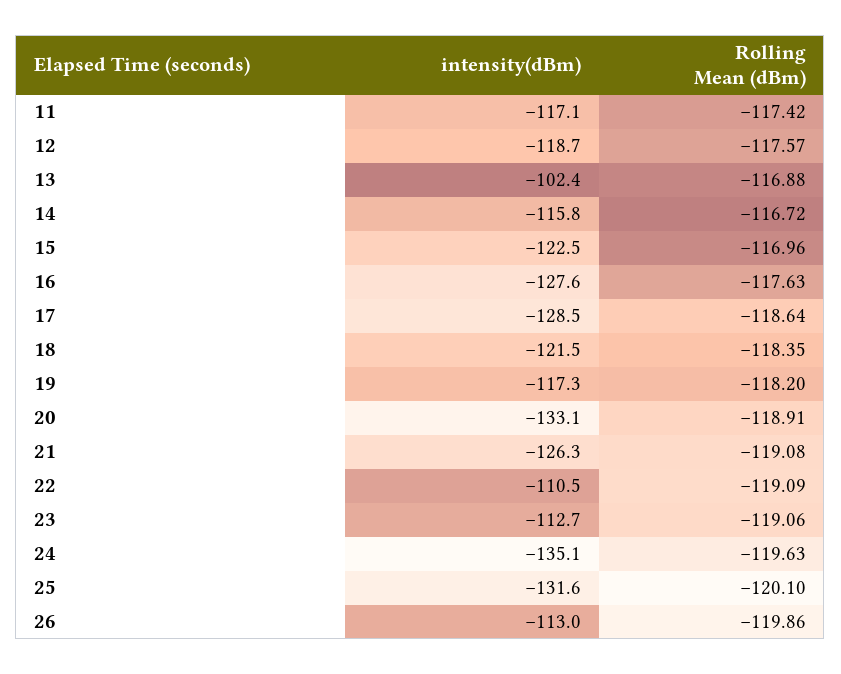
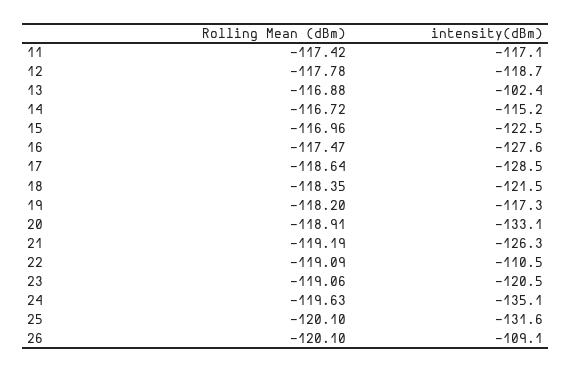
  {
    "intensity(dBm)": {
      "11": -117.1,
      "12": -118.7,
      "13": -102.4,
-     "14": -115.8,
+     "14": -115.2,
      "15": -122.5,
      "16": -127.6,
      "17": -128.5,
      "18": -121.5,
      "19": -117.3,
      "20": -133.1,
      "21": -126.3,
      "22": -110.5,
-     "23": -112.7,
+     "23": -120.5,
      "24": -135.1,
      "25": -131.6,
-     "26": -113
+     "26": -109.1
    },
    "Rolling Mean (dBm)": {
      "11": -117.42,
-     "12": -117.57,
+     "12": -117.78,
      "13": -116.88,
      "14": -116.72,
      "15": -116.96,
-     "16": -117.63,
+     "16": -117.47,
      "17": -118.64,
      "18": -118.35,
      "19": -118.2,
      "20": -118.91,
-     "21": -119.08,
+     "21": -119.19,
      "22": -119.09,
      "23": -119.06,
      "24": -119.63,
      "25": -120.1,
-     "26": -119.86
+     "26": -120.1
    }
  }

